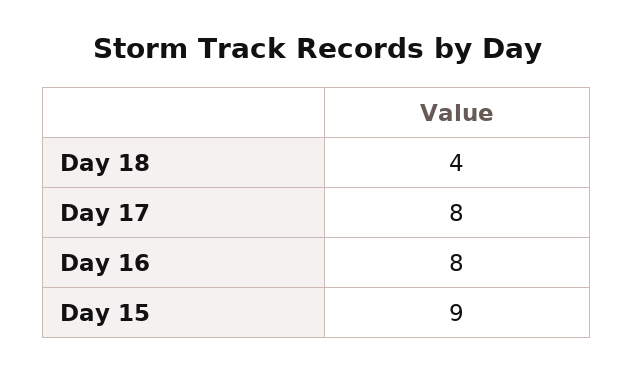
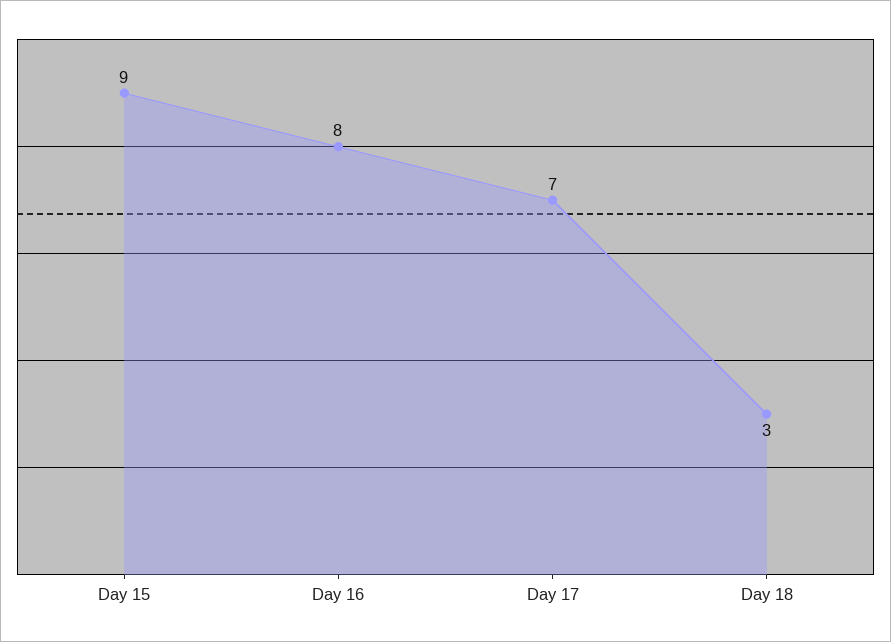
  {
-   "Day 18": 4,
+   "Day 18": 3,
-   "Day 17": 8,
+   "Day 17": 7,
    "Day 16": 8,
    "Day 15": 9
  }

